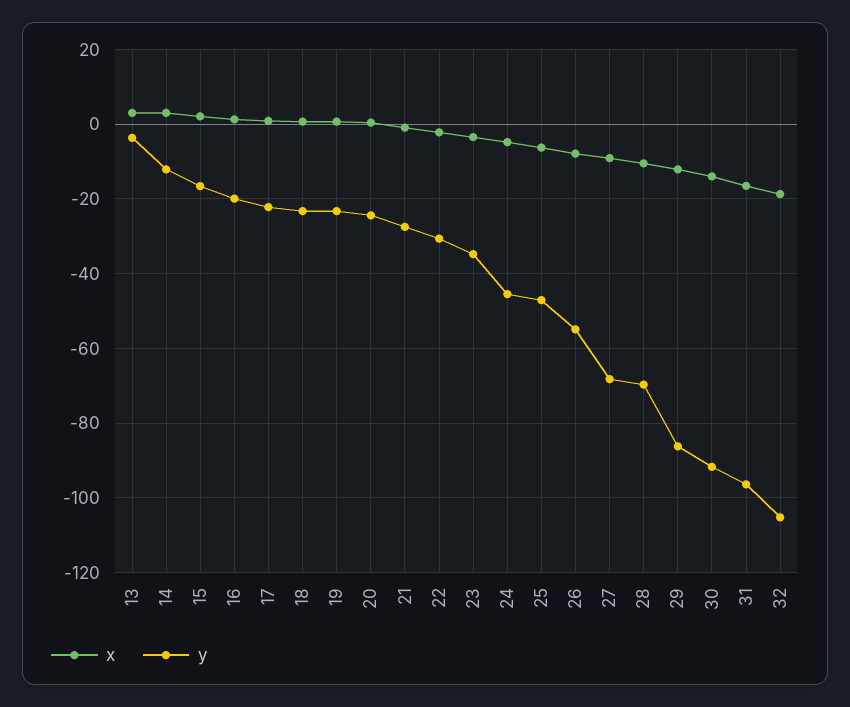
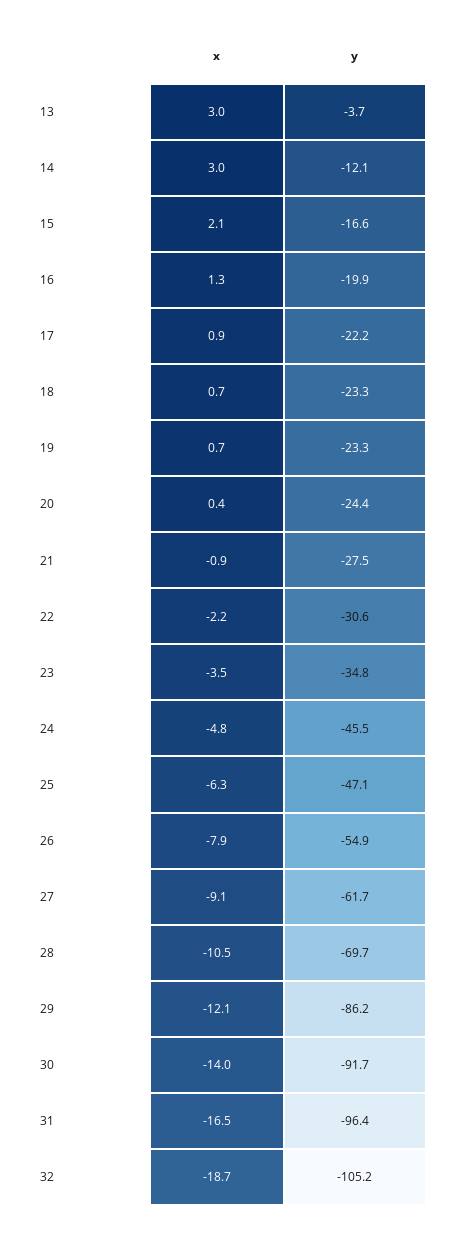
  {
    "x": {
      "13": 3,
      "14": 3,
      "15": 2.1,
      "16": 1.3,
      "17": 0.9,
      "18": 0.7,
      "19": 0.7,
      "20": 0.4,
      "21": -0.9,
      "22": -2.2,
      "23": -3.5,
      "24": -4.8,
      "25": -6.3,
      "26": -7.9,
      "27": -9.1,
      "28": -10.5,
      "29": -12.1,
      "30": -14,
      "31": -16.5,
      "32": -18.7
    },
    "y": {
      "13": -3.7,
      "14": -12.1,
      "15": -16.6,
      "16": -19.9,
      "17": -22.2,
      "18": -23.3,
      "19": -23.3,
      "20": -24.4,
      "21": -27.5,
      "22": -30.6,
      "23": -34.8,
      "24": -45.5,
      "25": -47.1,
      "26": -54.9,
-     "27": -68,
+     "27": -61.7,
      "28": -69.7,
      "29": -86.2,
      "30": -91.7,
      "31": -96.4,
      "32": -105.2
    }
  }

